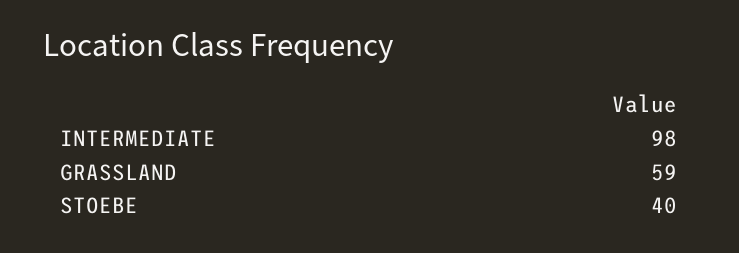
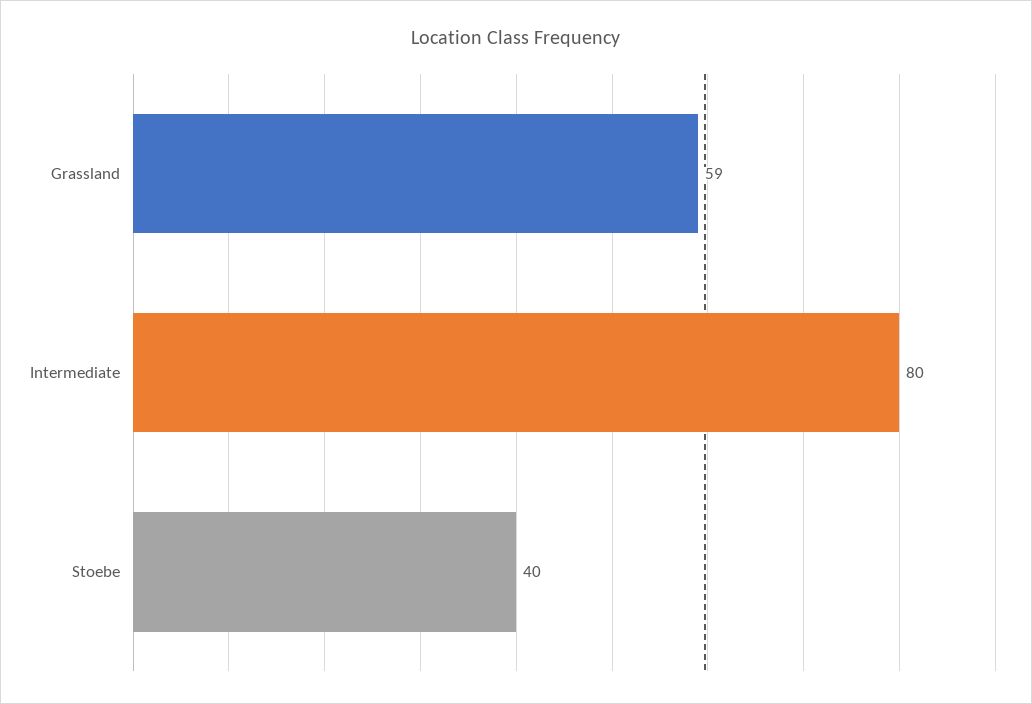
  {
-   "INTERMEDIATE": 98,
+   "INTERMEDIATE": 80,
    "GRASSLAND": 59,
    "STOEBE": 40
  }

